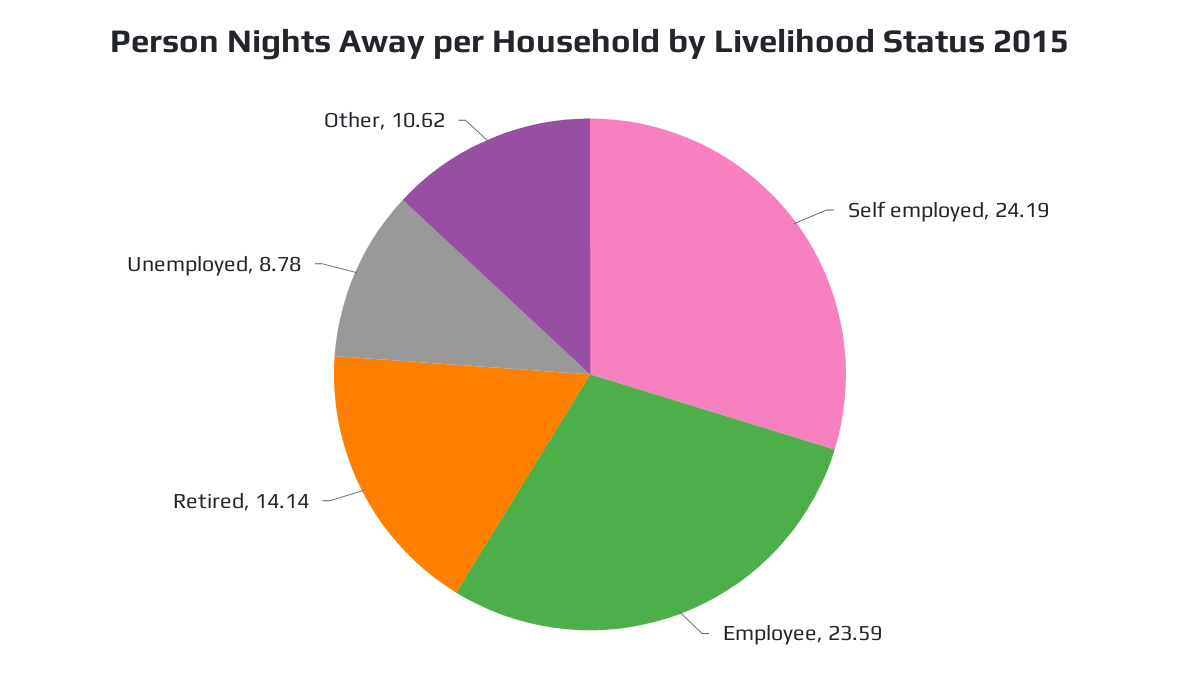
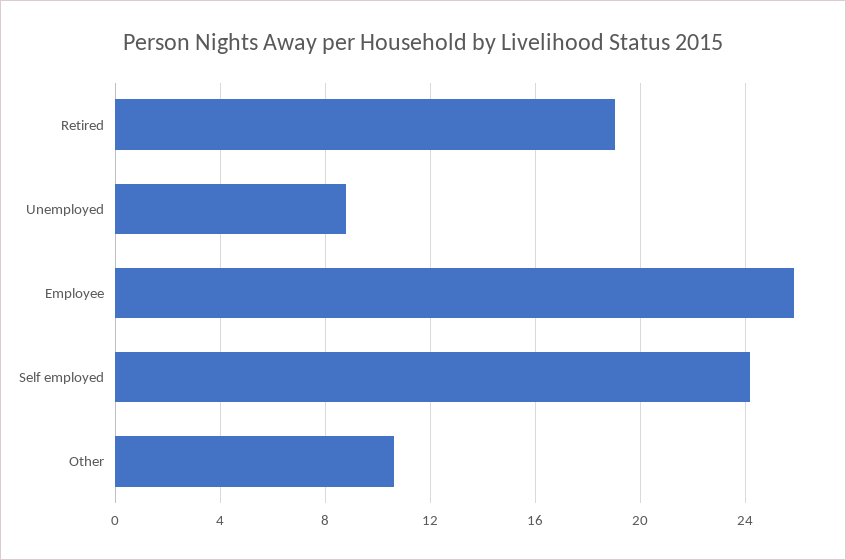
  {
    "Self employed": 24.19,
-   "Employee": 23.59,
+   "Employee": 26,
-   "Retired": 14.14,
+   "Retired": 19,
    "Unemployed": 8.78,
    "Other": 10.62
  }

